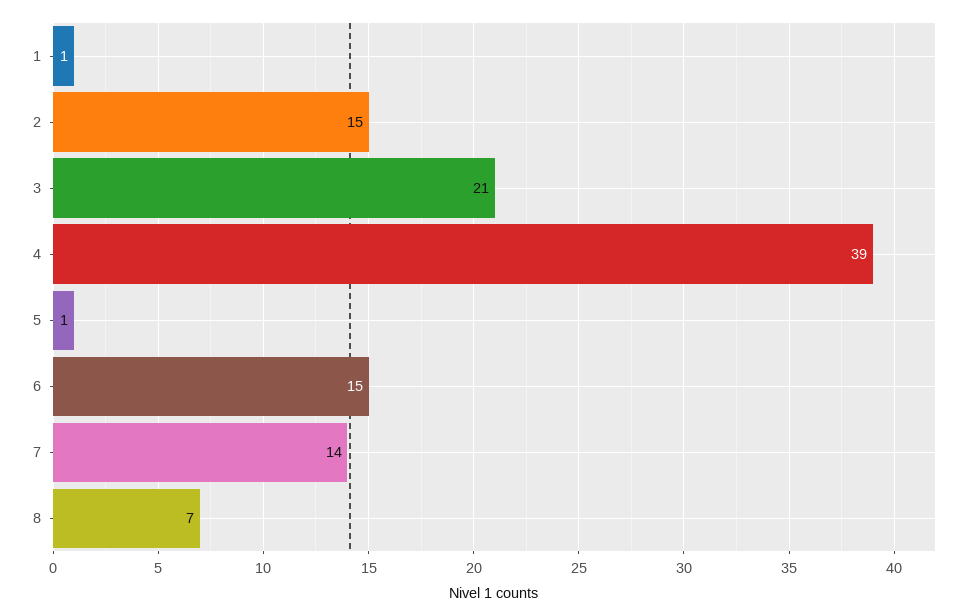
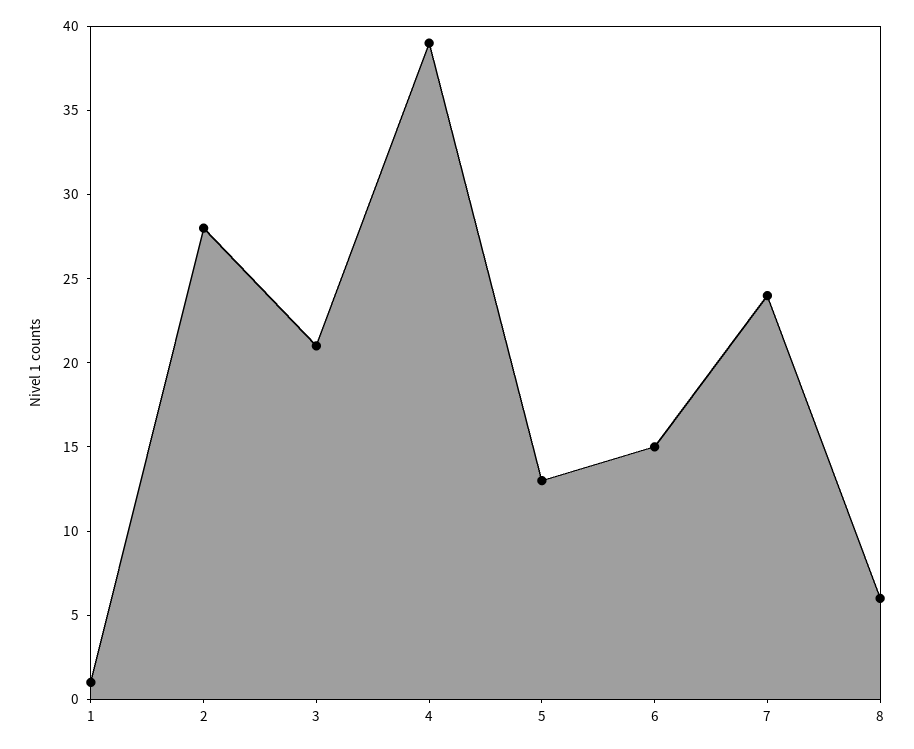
  {
    "1": 1,
-   "2": 15,
+   "2": 28,
    "3": 21,
    "4": 39,
-   "5": 1,
+   "5": 13,
    "6": 15,
-   "7": 14,
+   "7": 24,
-   "8": 7
+   "8": 6
  }

